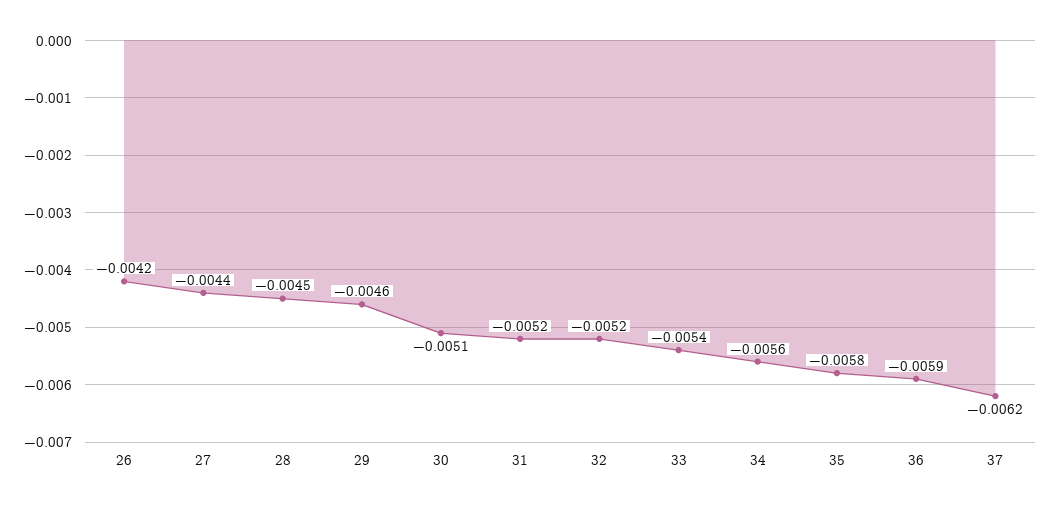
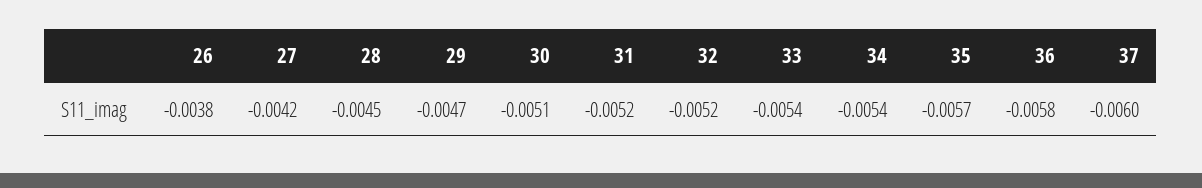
  {
-   "26": -0.0042,
+   "26": -0.0038,
-   "27": -0.0044,
+   "27": -0.0042,
    "28": -0.0045,
-   "29": -0.0046,
+   "29": -0.0047,
    "30": -0.0051,
    "31": -0.0052,
    "32": -0.0052,
    "33": -0.0054,
-   "34": -0.0056,
+   "34": -0.0054,
-   "35": -0.0058,
+   "35": -0.0057,
-   "36": -0.0059,
+   "36": -0.0058,
-   "37": -0.0062
+   "37": -0.006
  }

